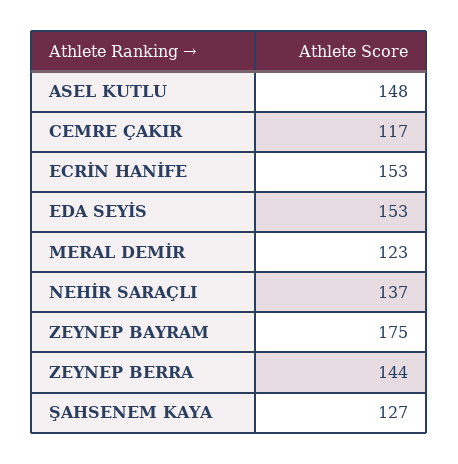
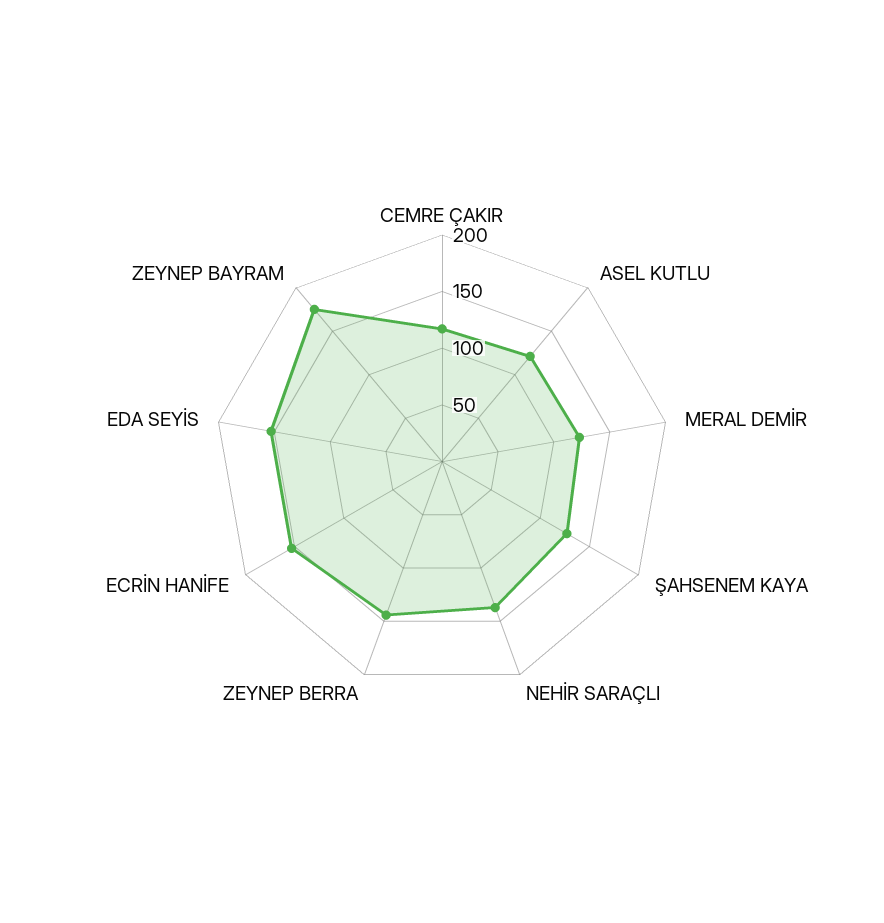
  {
-   "ASEL KUTLU": 148,
+   "ASEL KUTLU": 120,
    "CEMRE ÇAKIR": 117,
    "ECRİN HANİFE": 153,
    "EDA SEYİS": 153,
    "MERAL DEMİR": 123,
    "NEHİR SARAÇLI": 137,
    "ZEYNEP BAYRAM": 175,
    "ZEYNEP BERRA": 144,
    "ŞAHSENEM KAYA": 127
  }

